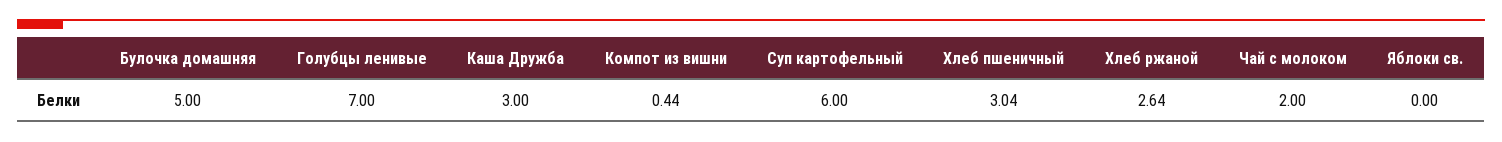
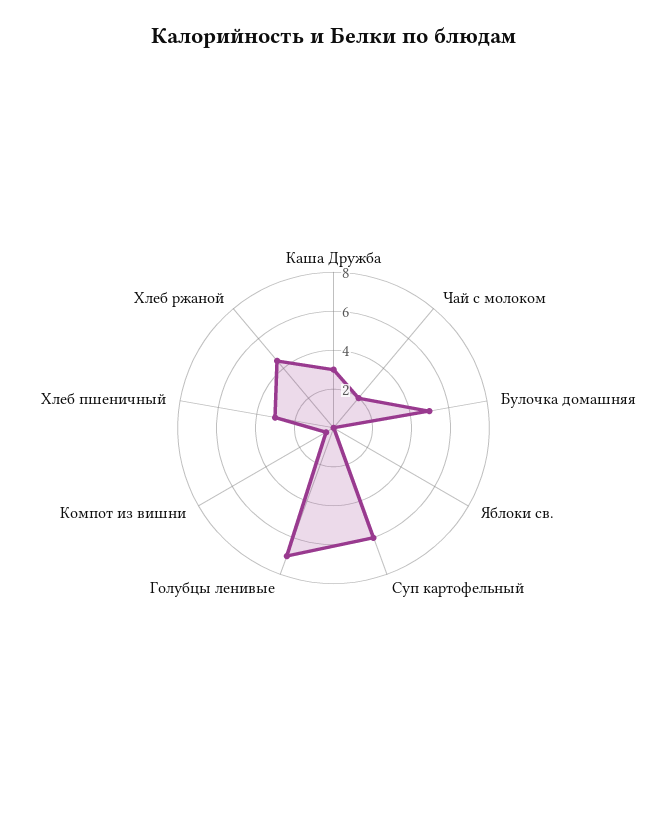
  {
    "Булочка домашняя": 5,
    "Голубцы ленивые": 7,
    "Каша Дружба": 3,
    "Компот из вишни": 0.44,
    "Суп картофельный": 6,
    "Хлеб пшеничный": 3.04,
-   "Хлеб ржаной": 2.64,
+   "Хлеб ржаной": 4.5,
    "Чай с молоком": 2,
    "Яблоки св.": 0
  }

